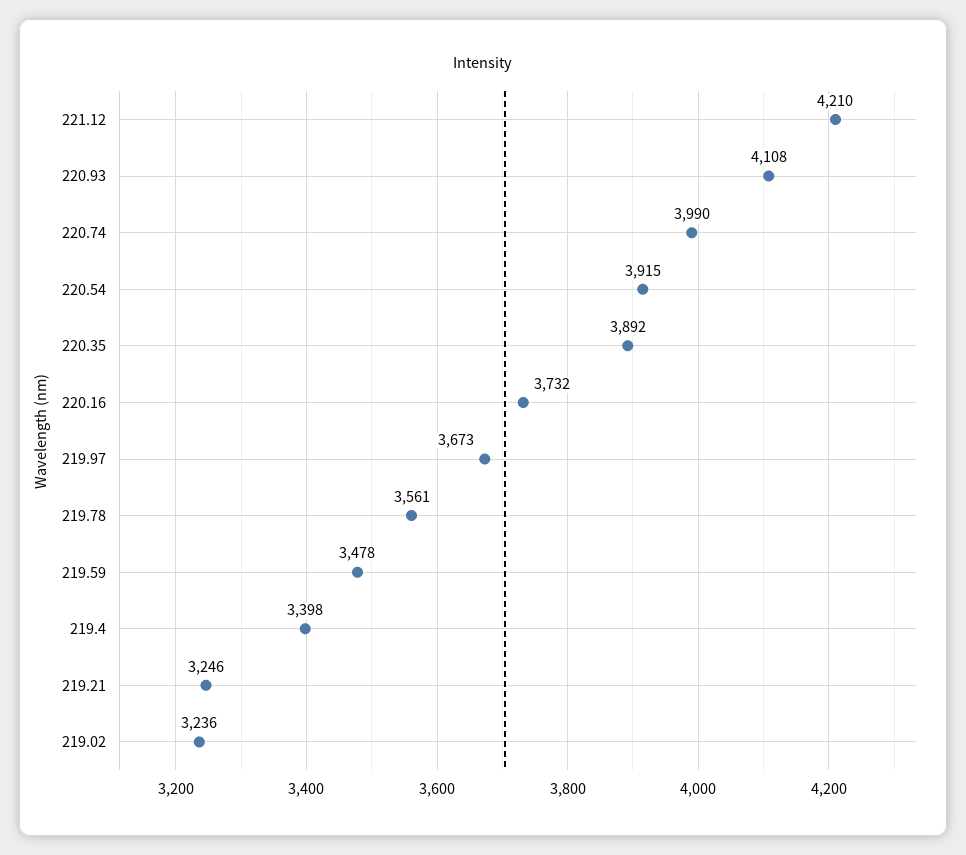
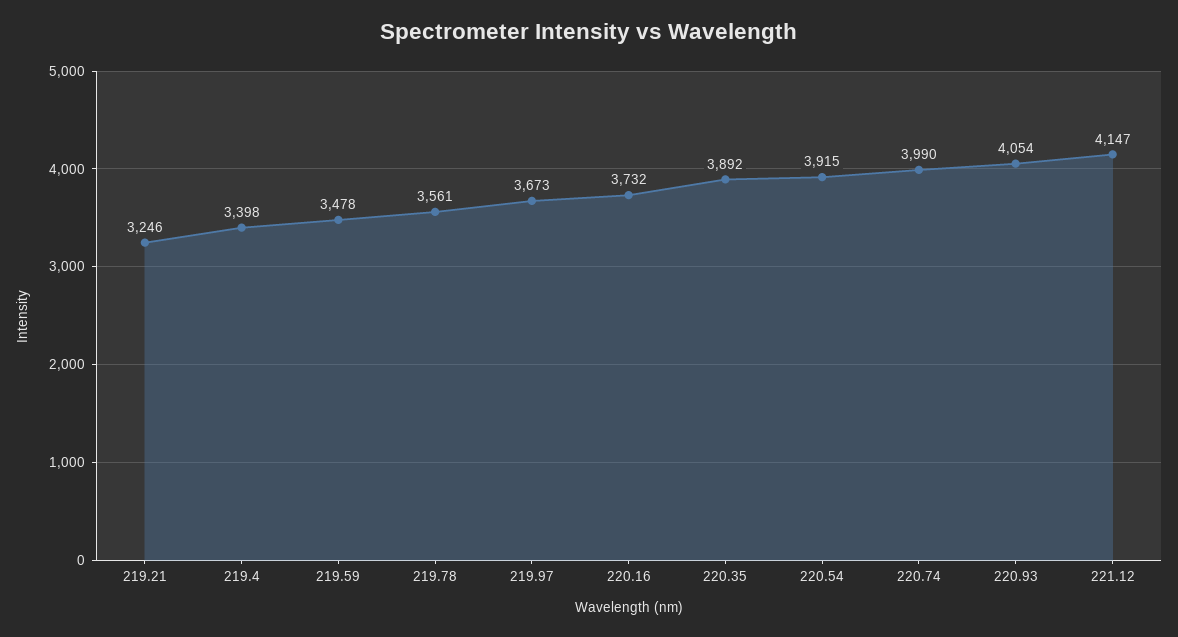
  {
-   "221.12": 4210,
+   "221.12": 4147,
-   "220.93": 4108,
+   "220.93": 4054,
    "220.74": 3990,
    "220.54": 3915,
    "220.35": 3892,
    "220.16": 3732,
    "219.97": 3673,
    "219.78": 3561,
    "219.59": 3478,
    "219.4": 3398,
-   "219.21": 3246,
+   "219.21": 3246
-   "219.02": 3236
  }

